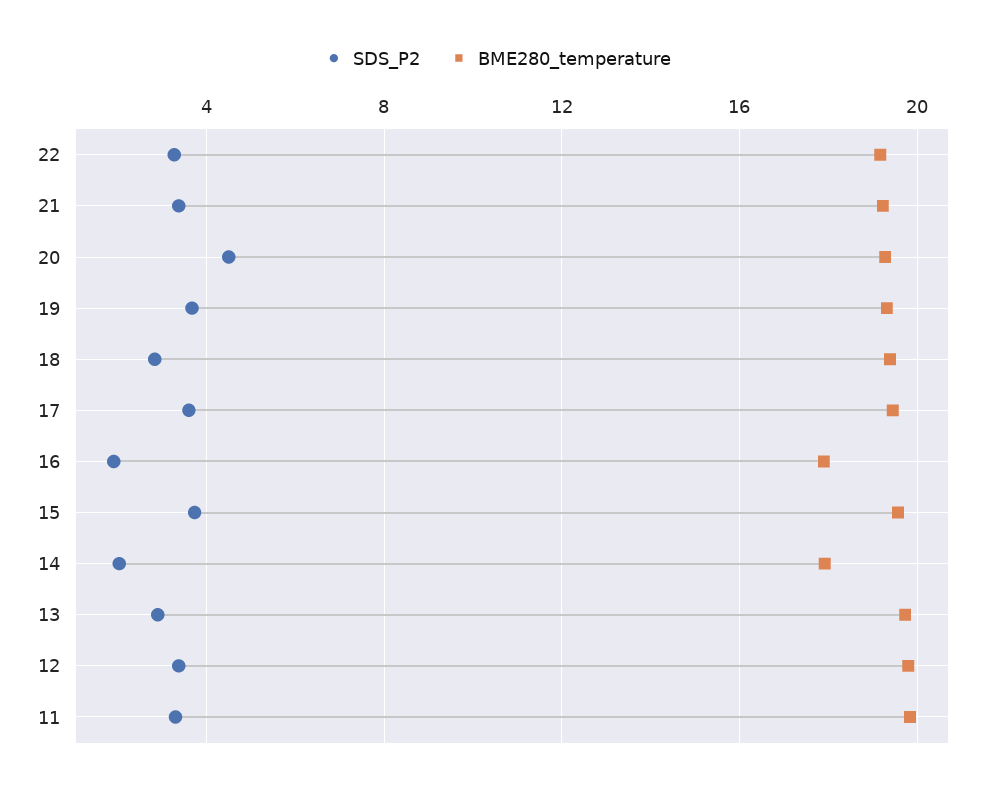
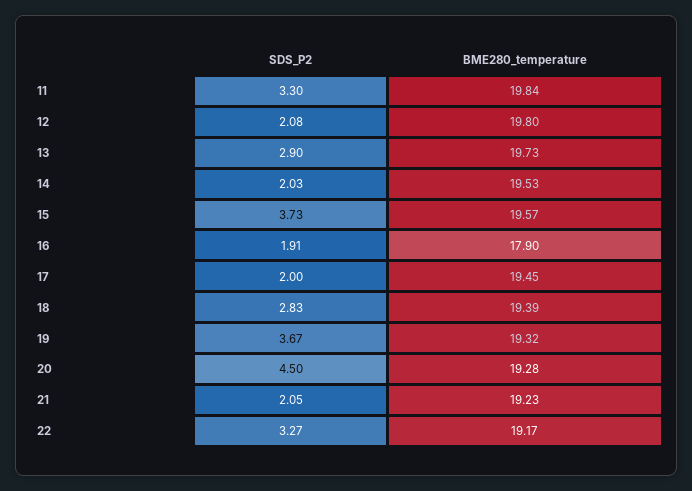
  {
    "SDS_P2": {
      "22": 3.27,
-     "21": 3.5,
+     "21": 2.05,
      "20": 4.5,
      "19": 3.67,
      "18": 2.83,
-     "17": 3.5,
+     "17": 2,
      "16": 1.91,
      "15": 3.73,
      "14": 2.03,
      "13": 2.9,
-     "12": 3.5,
+     "12": 2.08,
      "11": 3.3
    },
    "BME280_temperature": {
      "22": 19.17,
      "21": 19.23,
      "20": 19.28,
      "19": 19.32,
      "18": 19.39,
      "17": 19.45,
      "16": 17.9,
      "15": 19.57,
-     "14": 18,
+     "14": 19.53,
      "13": 19.73,
      "12": 19.8,
      "11": 19.84
    }
  }

